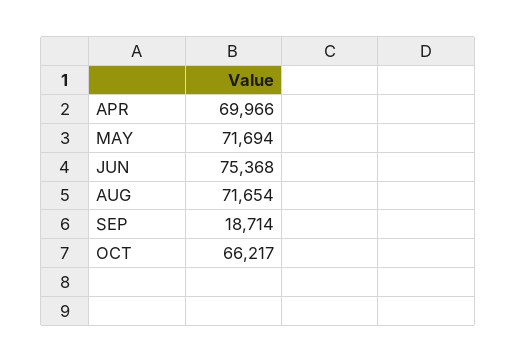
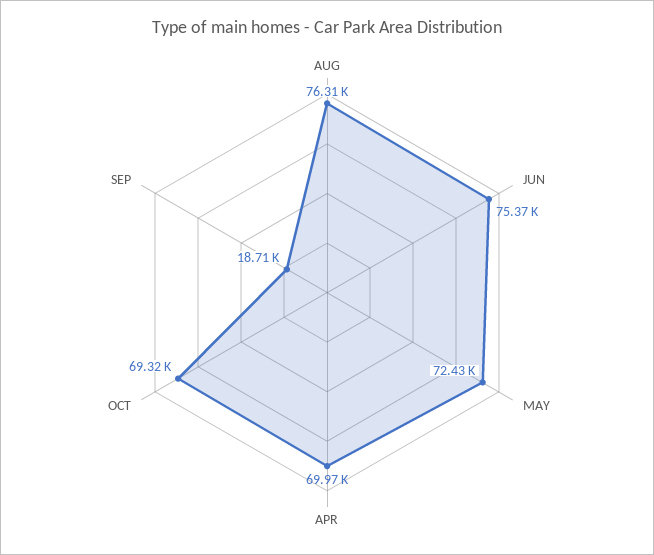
  {
    "APR": 69966,
-   "MAY": 71694,
+   "MAY": 72430,
    "JUN": 75368,
-   "AUG": 71654,
+   "AUG": 76310,
    "SEP": 18714,
-   "OCT": 66217
+   "OCT": 69320
  }

